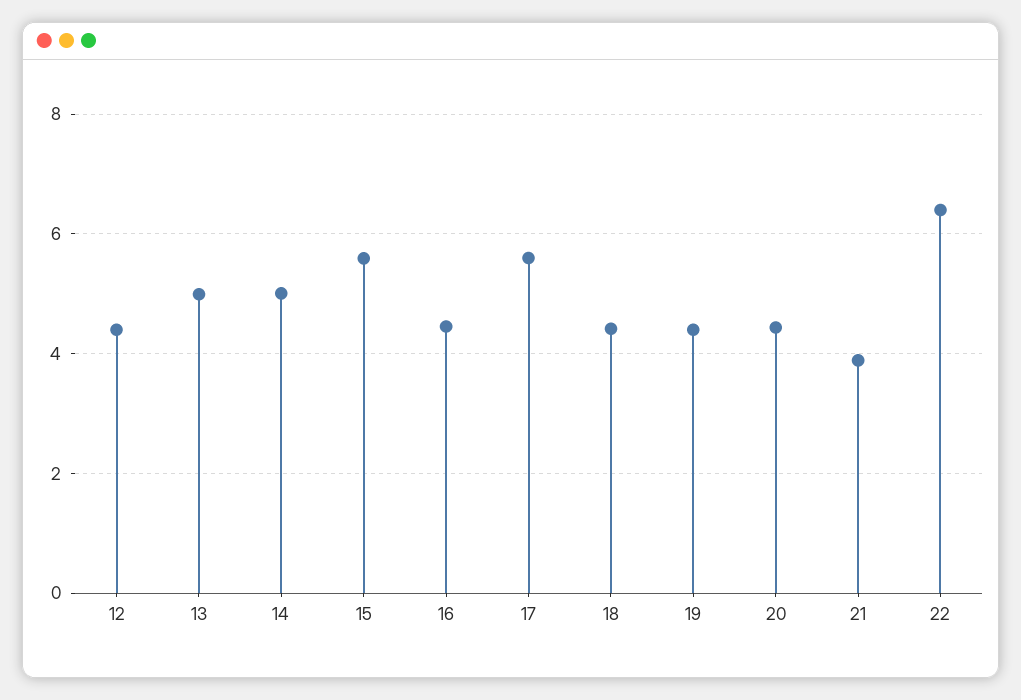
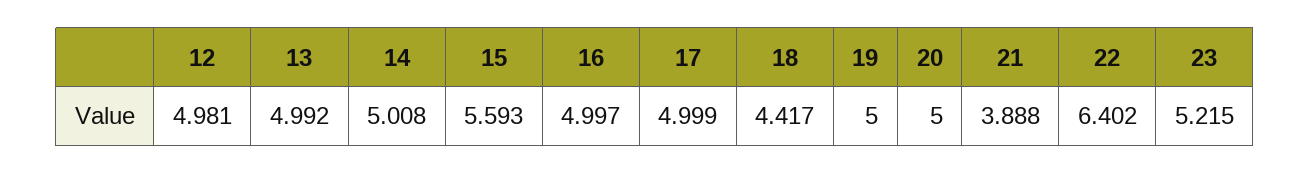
  {
-   "12": 4.4,
+   "12": 4.981,
    "13": 4.992,
    "14": 5.008,
    "15": 5.593,
-   "16": 4.4,
+   "16": 4.997,
-   "17": 5.6,
+   "17": 4.999,
    "18": 4.417,
-   "19": 4.4,
+   "19": 5,
-   "20": 4.4,
+   "20": 5,
    "21": 3.888,
-   "22": 6.402
+   "22": 6.402,
+   "23": 5.215
  }

